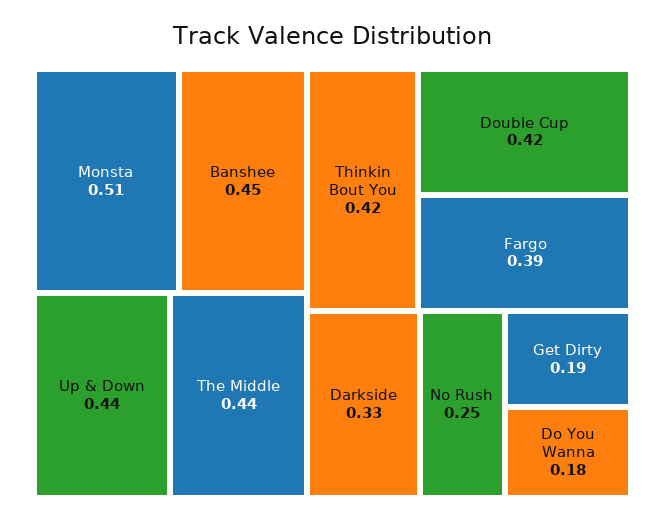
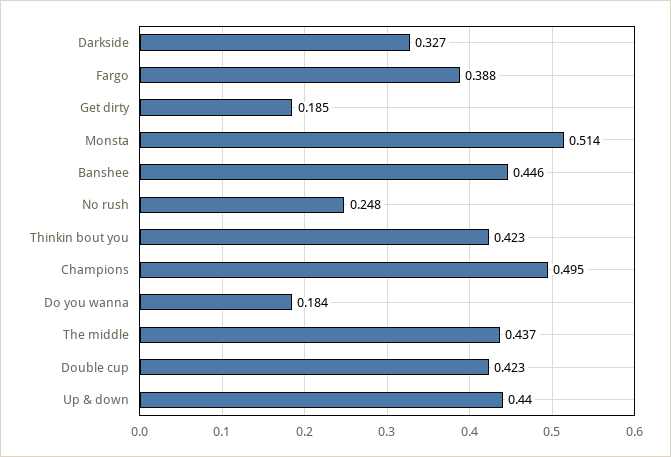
  {
    "Monsta": 0.514,
    "Banshee": 0.446,
    "Up & Down": 0.44,
    "The Middle": 0.437,
    "Thinkin Bout You": 0.423,
    "Double Cup": 0.423,
    "Fargo": 0.388,
    "Darkside": 0.327,
    "No Rush": 0.248,
    "Get Dirty": 0.185,
-   "Do You Wanna": 0.184
+   "Do You Wanna": 0.184,
+   "Champions": 0.495
  }

